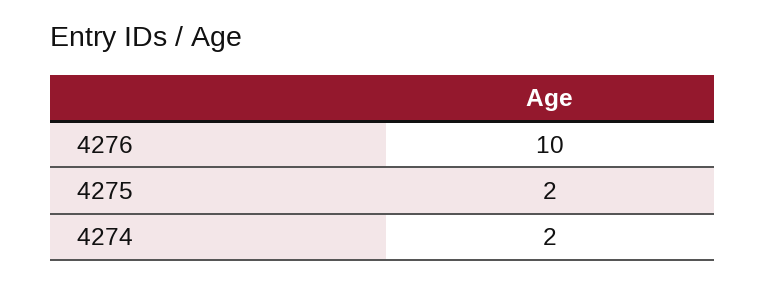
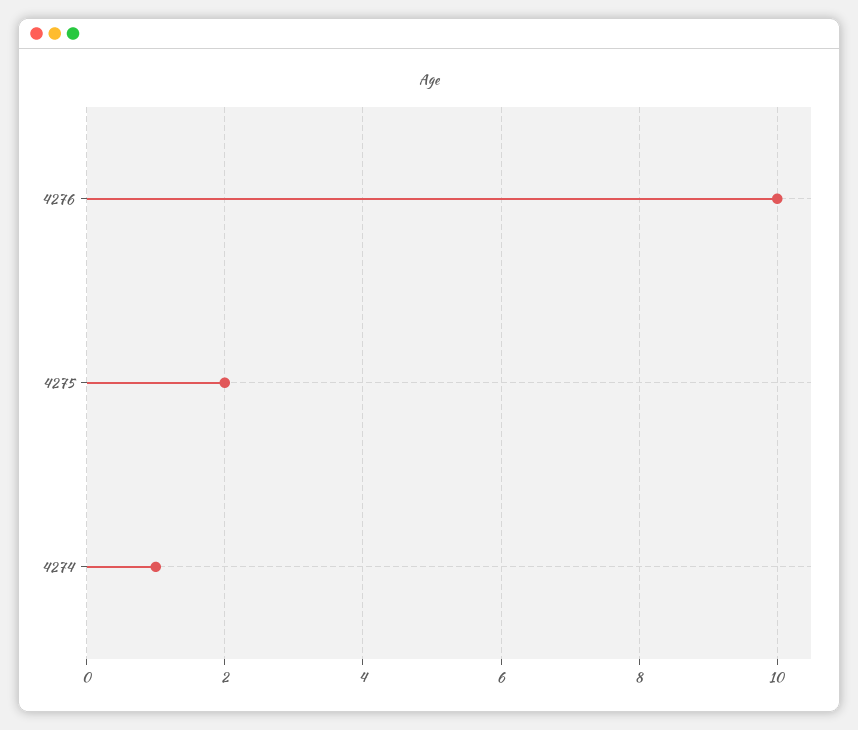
  {
    "4276": 10,
    "4275": 2,
-   "4274": 2
+   "4274": 1
  }

